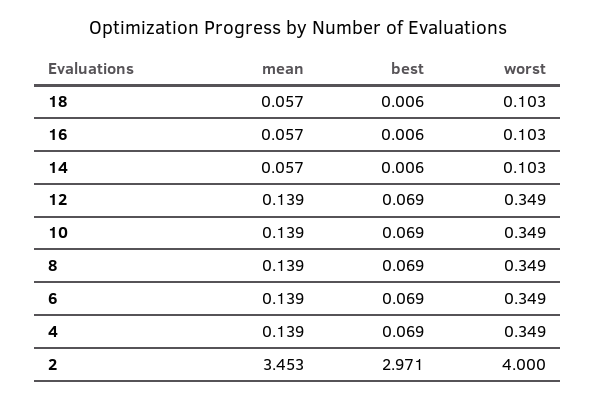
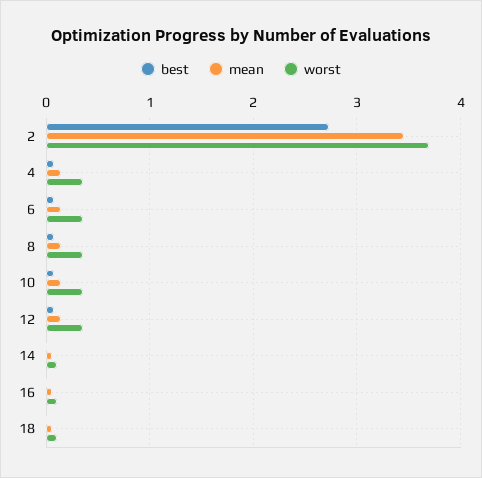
  {
    "mean": {
      "18": 0.057,
      "16": 0.057,
      "14": 0.057,
      "12": 0.139,
      "10": 0.139,
      "8": 0.139,
      "6": 0.139,
      "4": 0.139,
      "2": 3.453
    },
    "best": {
      "18": 0.006,
      "16": 0.006,
      "14": 0.006,
      "12": 0.069,
      "10": 0.069,
      "8": 0.069,
      "6": 0.069,
      "4": 0.069,
-     "2": 2.971
+     "2": 2.7
    },
    "worst": {
      "18": 0.103,
      "16": 0.103,
      "14": 0.103,
      "12": 0.349,
      "10": 0.349,
      "8": 0.349,
      "6": 0.349,
      "4": 0.349,
-     "2": 4
+     "2": 3.7
    }
  }

